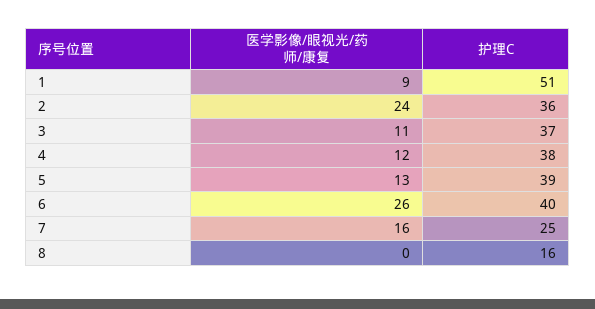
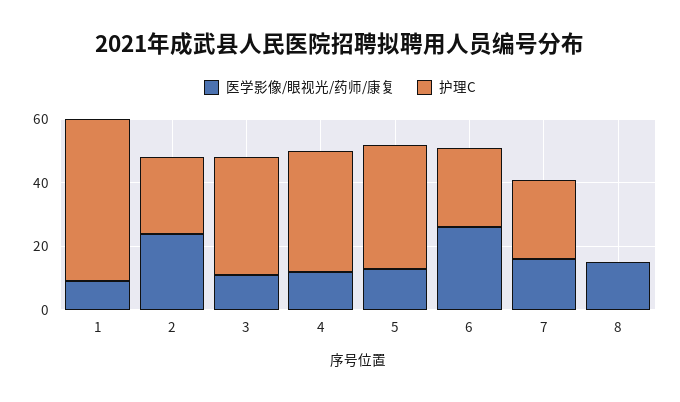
  {
    "医学影像/眼视光/药师/康复": {
      "1": 9,
      "2": 24,
      "3": 11,
      "4": 12,
      "5": 13,
      "6": 26,
      "7": 16,
-     "8": 0
+     "8": 15
    },
    "护理C": {
      "1": 51,
-     "2": 36,
+     "2": 25,
      "3": 37,
      "4": 38,
      "5": 39,
-     "6": 40,
+     "6": 25,
      "7": 25,
-     "8": 16
+     "8": 0
    }
  }

